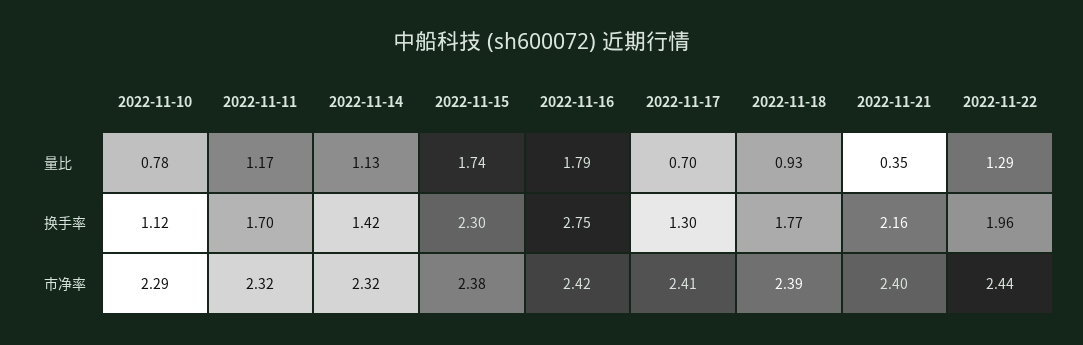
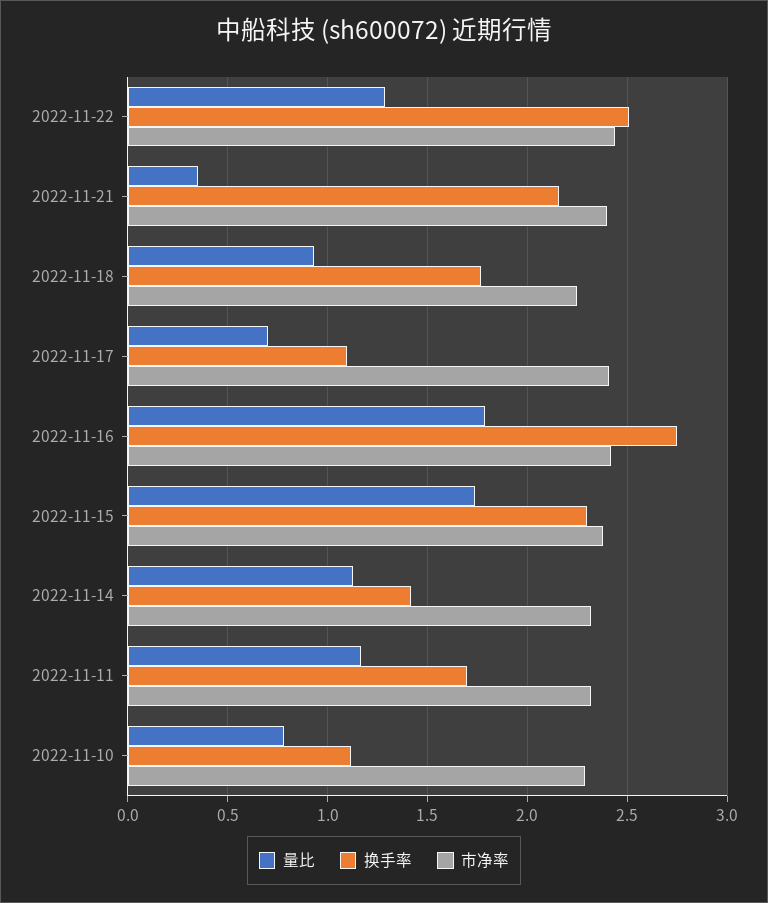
  {
    "量比": {
      "2022-11-10": 0.78,
      "2022-11-11": 1.17,
      "2022-11-14": 1.13,
      "2022-11-15": 1.74,
      "2022-11-16": 1.79,
      "2022-11-17": 0.7,
      "2022-11-18": 0.93,
      "2022-11-21": 0.35,
      "2022-11-22": 1.29
    },
    "换手率": {
      "2022-11-10": 1.12,
      "2022-11-11": 1.7,
      "2022-11-14": 1.42,
      "2022-11-15": 2.3,
      "2022-11-16": 2.75,
-     "2022-11-17": 1.3,
+     "2022-11-17": 1.1,
      "2022-11-18": 1.77,
      "2022-11-21": 2.16,
-     "2022-11-22": 1.96
+     "2022-11-22": 2.5
    },
    "市净率": {
      "2022-11-10": 2.29,
      "2022-11-11": 2.32,
      "2022-11-14": 2.32,
      "2022-11-15": 2.38,
      "2022-11-16": 2.42,
      "2022-11-17": 2.41,
-     "2022-11-18": 2.39,
+     "2022-11-18": 2.25,
      "2022-11-21": 2.4,
      "2022-11-22": 2.44
    }
  }

